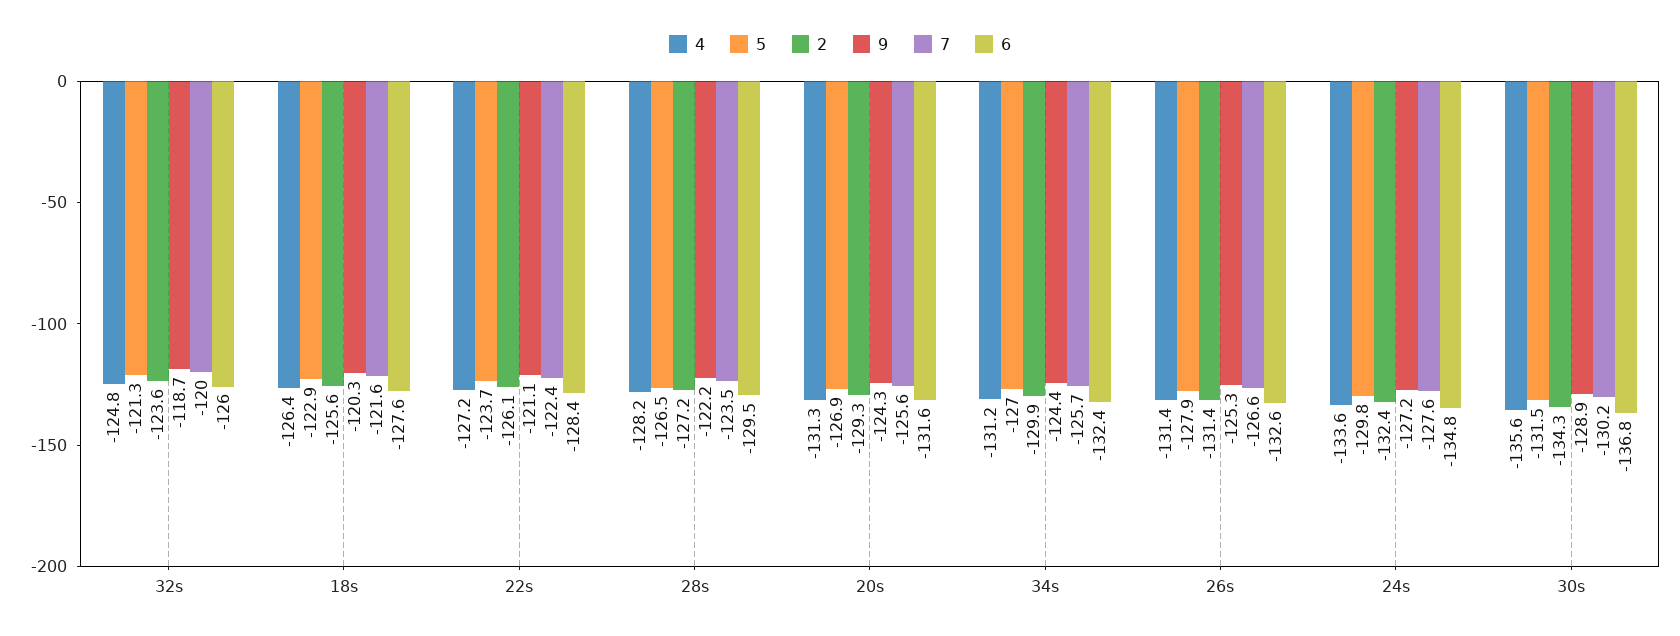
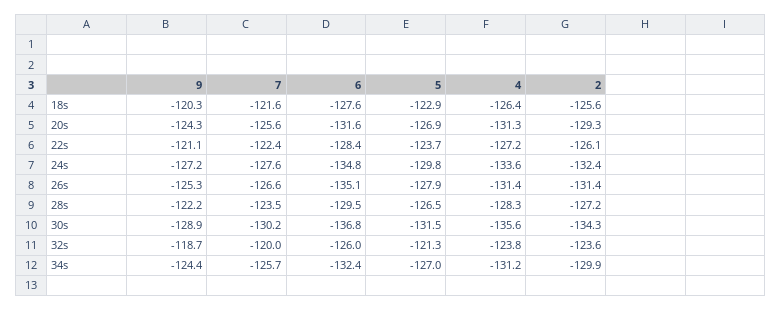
  {
    "4": {
-     "32s": -124.8,
+     "32s": -123.8,
      "18s": -126.4,
      "22s": -127.2,
-     "28s": -128.2,
+     "28s": -128.3,
      "20s": -131.3,
      "34s": -131.2,
      "26s": -131.4,
      "24s": -133.6,
      "30s": -135.6
    },
    "5": {
      "32s": -121.3,
      "18s": -122.9,
      "22s": -123.7,
      "28s": -126.5,
      "20s": -126.9,
      "34s": -127,
      "26s": -127.9,
      "24s": -129.8,
      "30s": -131.5
    },
    "2": {
      "32s": -123.6,
      "18s": -125.6,
      "22s": -126.1,
      "28s": -127.2,
      "20s": -129.3,
      "34s": -129.9,
      "26s": -131.4,
      "24s": -132.4,
      "30s": -134.3
    },
    "9": {
      "32s": -118.7,
      "18s": -120.3,
      "22s": -121.1,
      "28s": -122.2,
      "20s": -124.3,
      "34s": -124.4,
      "26s": -125.3,
      "24s": -127.2,
      "30s": -128.9
    },
    "7": {
      "32s": -120,
      "18s": -121.6,
      "22s": -122.4,
      "28s": -123.5,
      "20s": -125.6,
      "34s": -125.7,
      "26s": -126.6,
      "24s": -127.6,
      "30s": -130.2
    },
    "6": {
      "32s": -126,
      "18s": -127.6,
      "22s": -128.4,
      "28s": -129.5,
      "20s": -131.6,
      "34s": -132.4,
-     "26s": -132.6,
+     "26s": -135.1,
      "24s": -134.8,
      "30s": -136.8
    }
  }

